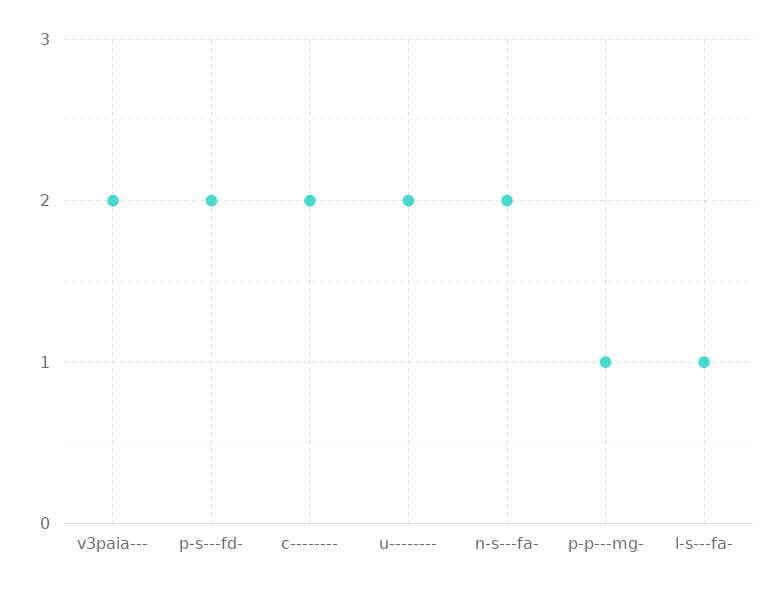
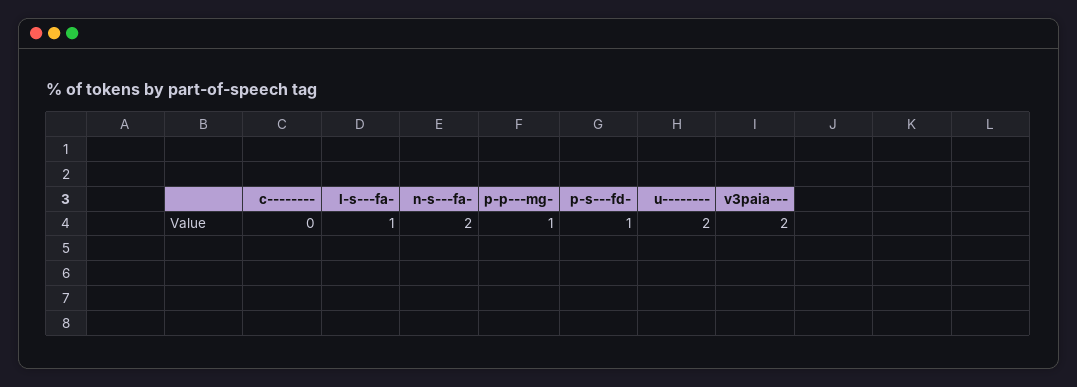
  {
    "v3paia---": 2,
-   "p-s---fd-": 2,
+   "p-s---fd-": 1,
-   "c--------": 2,
+   "c--------": 0,
    "u--------": 2,
    "n-s---fa-": 2,
    "p-p---mg-": 1,
    "l-s---fa-": 1
  }

